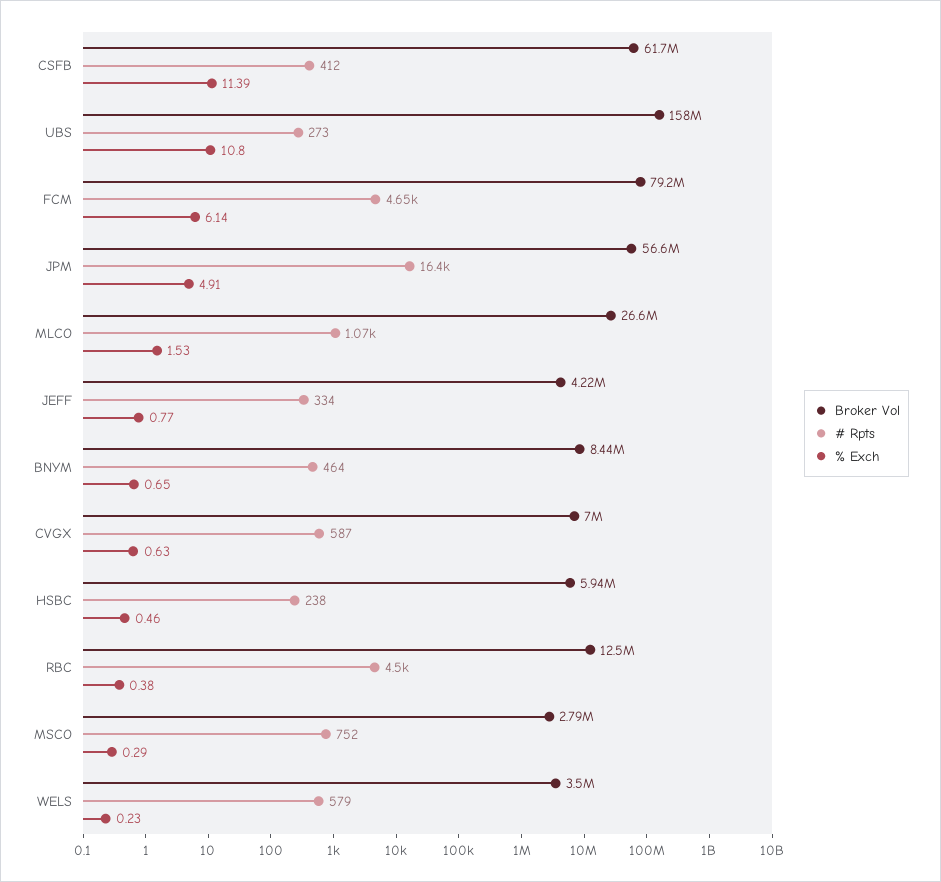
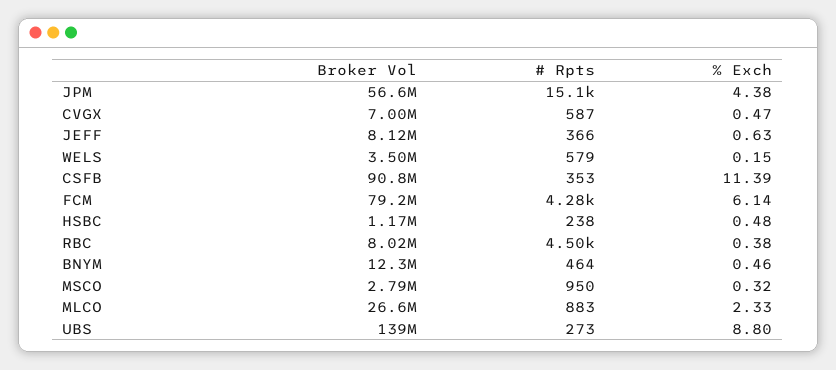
  {
    "Broker Vol": {
-     "CSFB": 61700000,
+     "CSFB": 90800000,
-     "UBS": 158000000,
+     "UBS": 139000000,
      "FCM": 79200000,
      "JPM": 56600000,
      "MLCO": 26600000,
-     "JEFF": 4220000,
+     "JEFF": 8120000,
-     "BNYM": 8440000,
+     "BNYM": 12300000,
      "CVGX": 7000000,
-     "HSBC": 5940000,
+     "HSBC": 1170000,
-     "RBC": 12500000,
+     "RBC": 8020000,
      "MSCO": 2790000,
      "WELS": 3500000
    },
    "# Rpts": {
-     "CSFB": 412,
+     "CSFB": 353,
      "UBS": 273,
-     "FCM": 4650,
+     "FCM": 4280,
-     "JPM": 16400,
+     "JPM": 15100,
-     "MLCO": 1070,
+     "MLCO": 883,
-     "JEFF": 334,
+     "JEFF": 366,
      "BNYM": 464,
      "CVGX": 587,
      "HSBC": 238,
      "RBC": 4500,
-     "MSCO": 752,
+     "MSCO": 950,
      "WELS": 579
    },
    "% Exch": {
      "CSFB": 11.39,
-     "UBS": 10.8,
+     "UBS": 8.8,
      "FCM": 6.14,
-     "JPM": 4.91,
+     "JPM": 4.38,
-     "MLCO": 1.53,
+     "MLCO": 2.33,
-     "JEFF": 0.77,
+     "JEFF": 0.63,
-     "BNYM": 0.65,
+     "BNYM": 0.46,
-     "CVGX": 0.63,
+     "CVGX": 0.47,
-     "HSBC": 0.46,
+     "HSBC": 0.48,
      "RBC": 0.38,
-     "MSCO": 0.29,
+     "MSCO": 0.32,
-     "WELS": 0.23
+     "WELS": 0.15
    }
  }

